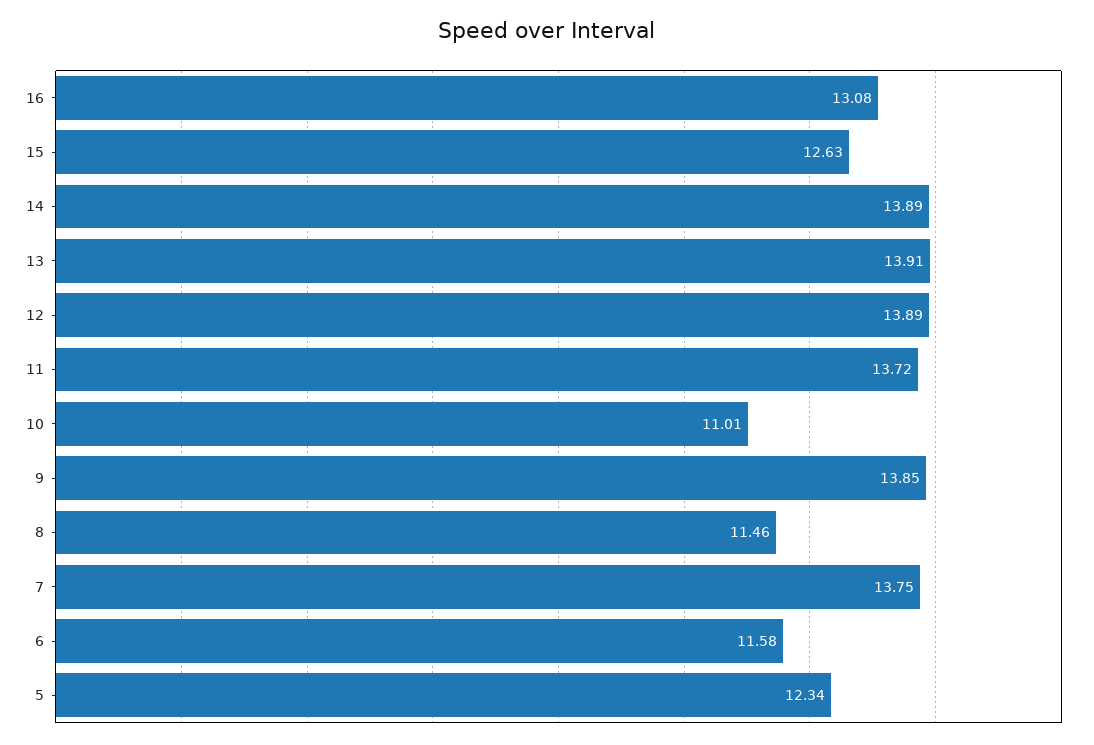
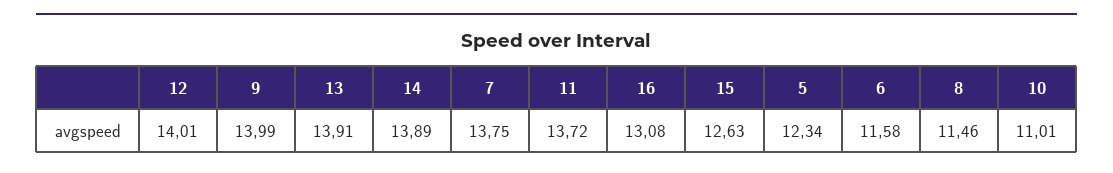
  {
    "16": 13.08,
    "15": 12.63,
    "14": 13.89,
    "13": 13.91,
-   "12": 13.89,
+   "12": 14.01,
    "11": 13.72,
    "10": 11.01,
-   "9": 13.85,
+   "9": 13.99,
    "8": 11.46,
    "7": 13.75,
    "6": 11.58,
    "5": 12.34
  }

